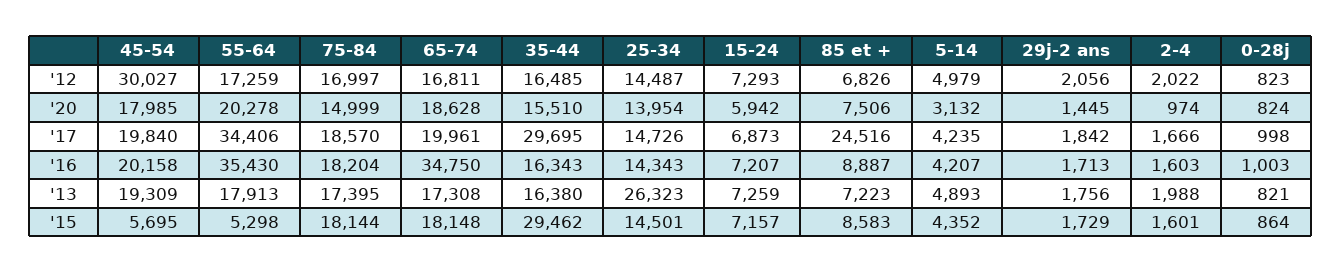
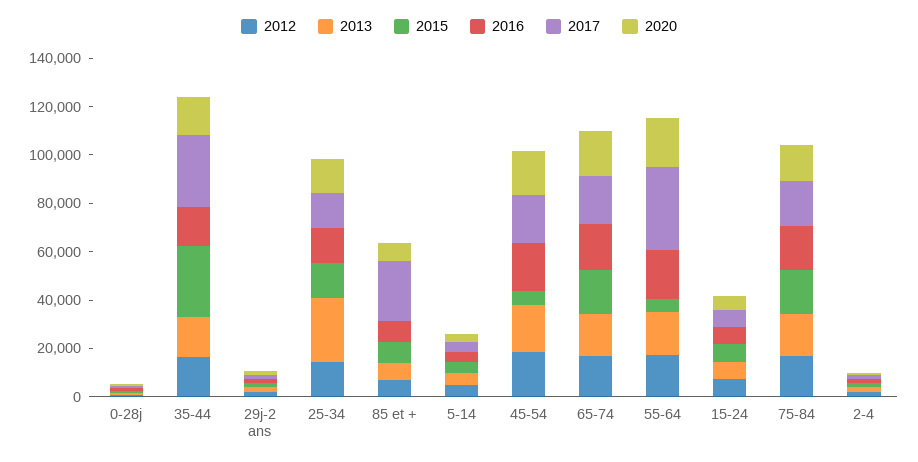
  {
    "'12": {
-     "45-54": 30027,
+     "45-54": 20000,
      "55-64": 17259,
      "75-84": 16997,
      "65-74": 16811,
      "35-44": 16485,
      "25-34": 14487,
      "15-24": 7293,
      "85 et +": 6826,
      "5-14": 4979,
      "29j-2 ans": 2056,
      "2-4": 2022,
      "0-28j": 823
    },
    "'20": {
      "45-54": 17985,
      "55-64": 20278,
      "75-84": 14999,
      "65-74": 18628,
      "35-44": 15510,
      "25-34": 13954,
      "15-24": 5942,
      "85 et +": 7506,
      "5-14": 3132,
      "29j-2 ans": 1445,
      "2-4": 974,
      "0-28j": 824
    },
    "'17": {
      "45-54": 19840,
      "55-64": 34406,
      "75-84": 18570,
      "65-74": 19961,
      "35-44": 29695,
      "25-34": 14726,
      "15-24": 6873,
      "85 et +": 24516,
      "5-14": 4235,
      "29j-2 ans": 1842,
      "2-4": 1666,
      "0-28j": 998
    },
    "'16": {
      "45-54": 20158,
-     "55-64": 35430,
+     "55-64": 20000,
      "75-84": 18204,
-     "65-74": 34750,
+     "65-74": 20000,
      "35-44": 16343,
      "25-34": 14343,
      "15-24": 7207,
      "85 et +": 8887,
      "5-14": 4207,
      "29j-2 ans": 1713,
      "2-4": 1603,
      "0-28j": 1003
    },
    "'13": {
      "45-54": 19309,
      "55-64": 17913,
      "75-84": 17395,
      "65-74": 17308,
      "35-44": 16380,
      "25-34": 26323,
      "15-24": 7259,
      "85 et +": 7223,
      "5-14": 4893,
      "29j-2 ans": 1756,
      "2-4": 1988,
      "0-28j": 821
    },
    "'15": {
      "45-54": 5695,
      "55-64": 5298,
      "75-84": 18144,
      "65-74": 18148,
      "35-44": 29462,
      "25-34": 14501,
      "15-24": 7157,
      "85 et +": 8583,
      "5-14": 4352,
      "29j-2 ans": 1729,
      "2-4": 1601,
      "0-28j": 864
    }
  }

